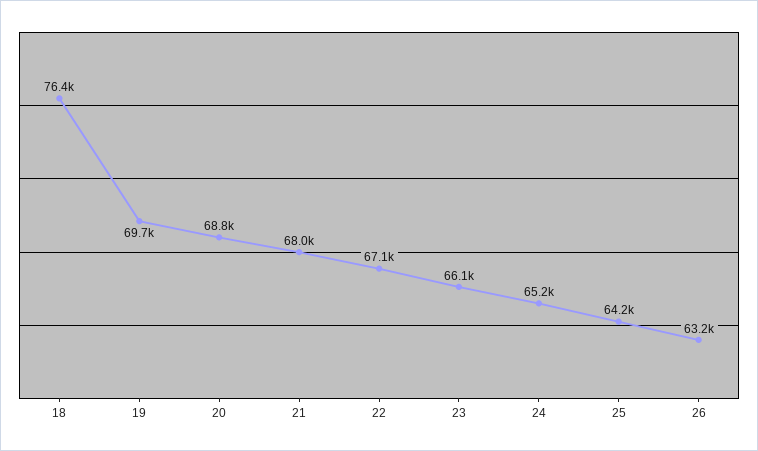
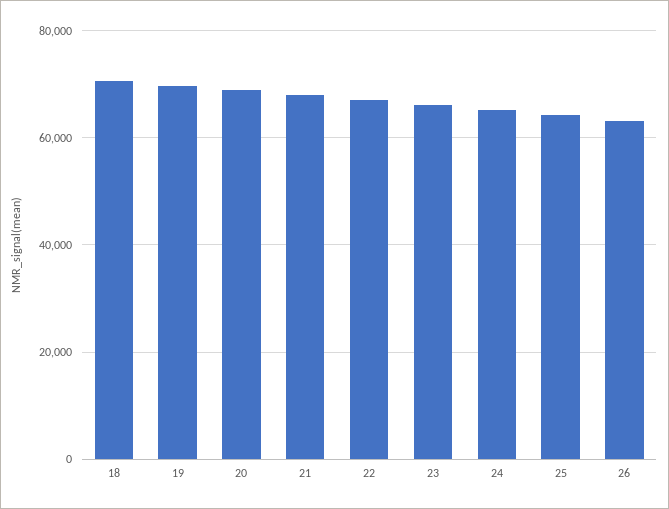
  {
-   "18": 76400,
+   "18": 70000,
    "19": 69700,
    "20": 68800,
    "21": 68000,
    "22": 67100,
    "23": 66100,
    "24": 65200,
    "25": 64200,
    "26": 63200
  }

